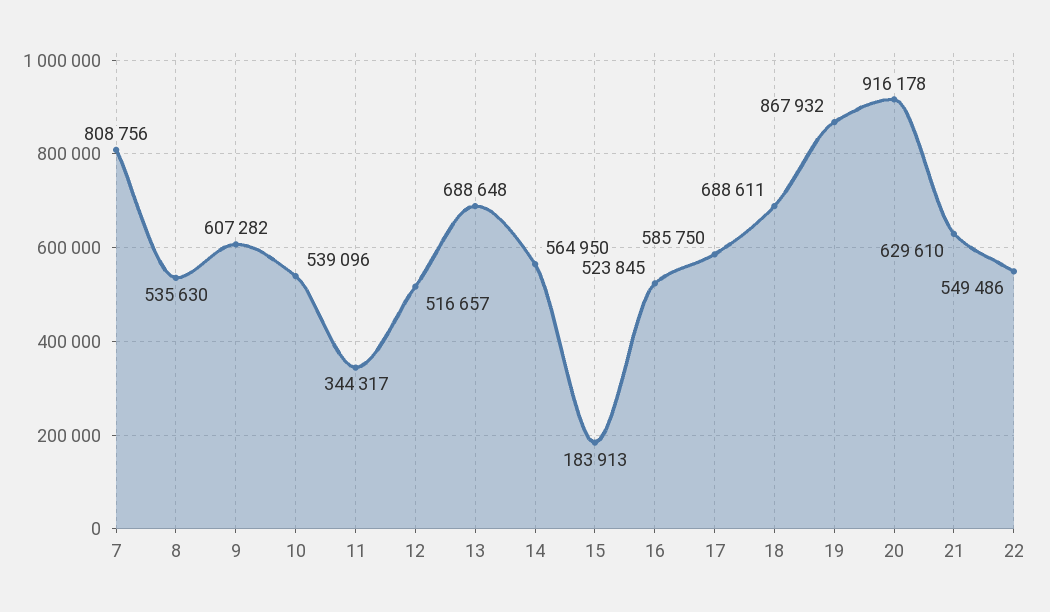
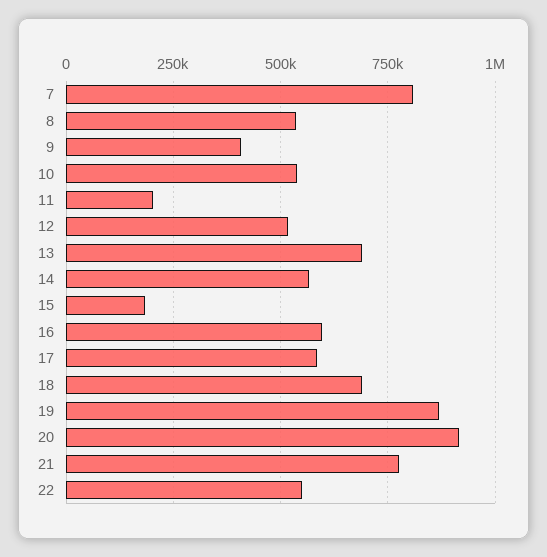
  {
    "7": 808756,
    "8": 535630,
-   "9": 607282,
+   "9": 400000,
    "10": 539096,
-   "11": 344317,
+   "11": 200000,
    "12": 516657,
    "13": 688648,
    "14": 564950,
    "15": 183913,
-   "16": 523845,
+   "16": 600000,
    "17": 585750,
    "18": 688611,
    "19": 867932,
    "20": 916178,
-   "21": 629610,
+   "21": 775000,
    "22": 549486
  }

